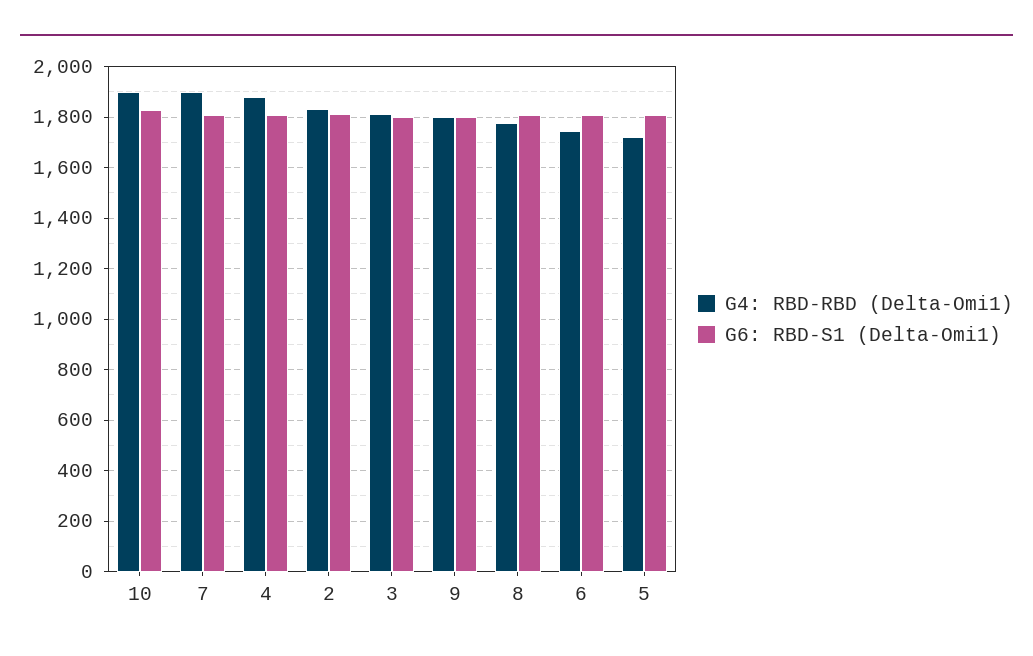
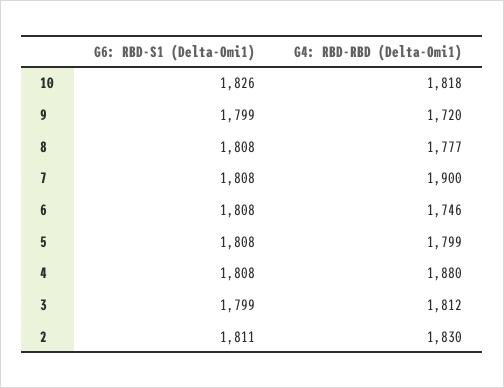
  {
    "G4: RBD-RBD (Delta-Omi1)": {
-     "10": 1900,
+     "10": 1818,
      "7": 1900,
      "4": 1880,
      "2": 1830,
      "3": 1812,
-     "9": 1800,
+     "9": 1720,
      "8": 1777,
      "6": 1746,
-     "5": 1725
+     "5": 1799
    },
    "G6: RBD-S1 (Delta-Omi1)": {
      "10": 1826,
      "7": 1808,
      "4": 1808,
      "2": 1811,
      "3": 1799,
      "9": 1799,
      "8": 1808,
      "6": 1808,
      "5": 1808
    }
  }

